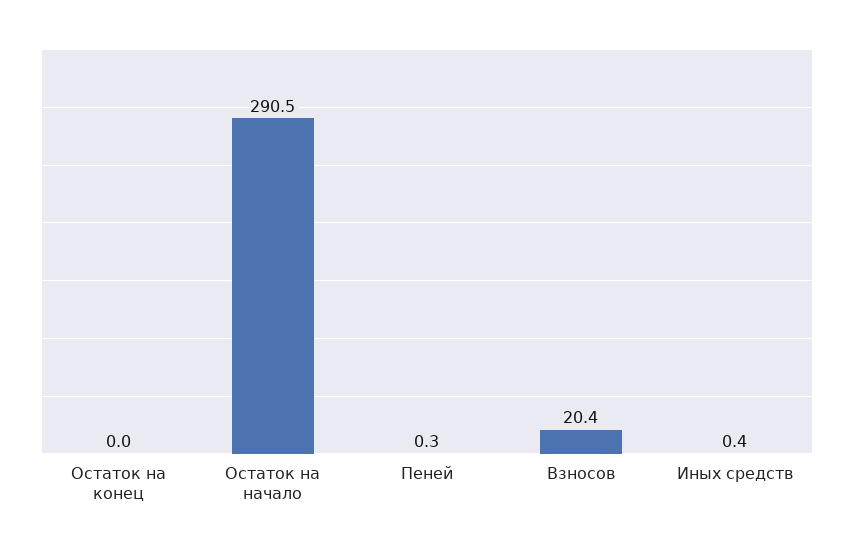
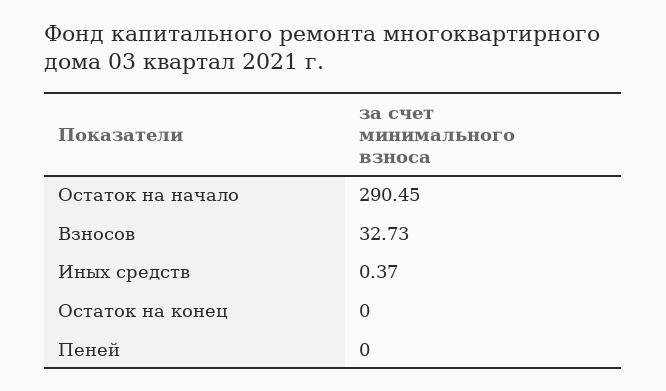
  {
    "Остаток на конец": 0,
    "Остаток на начало": 290.45,
-   "Пеней": 0.3,
+   "Пеней": 0,
-   "Взносов": 20.4,
+   "Взносов": 32.73,
    "Иных средств": 0.37
  }

